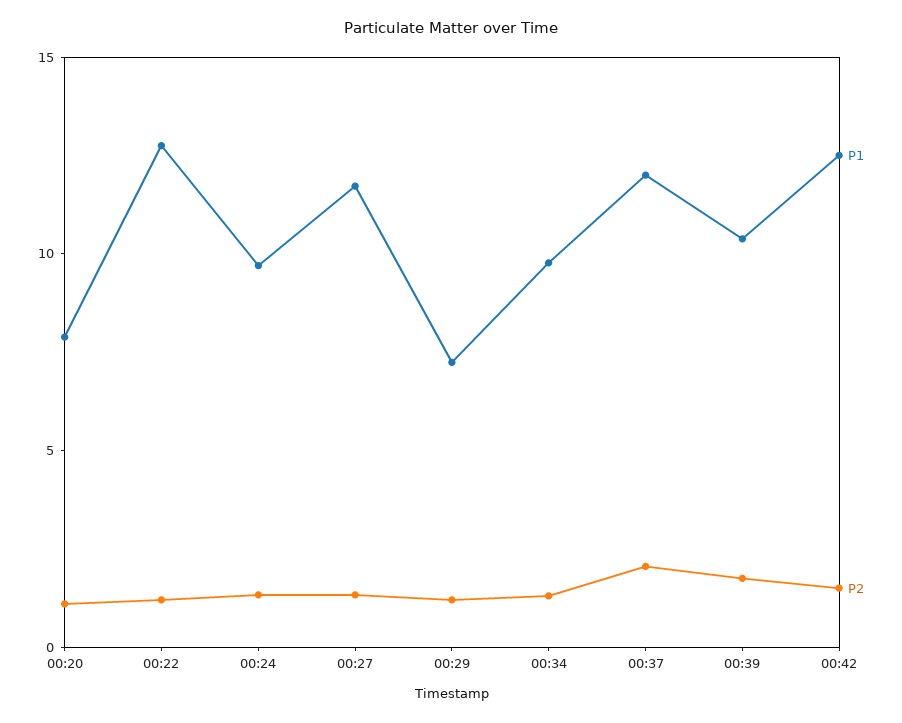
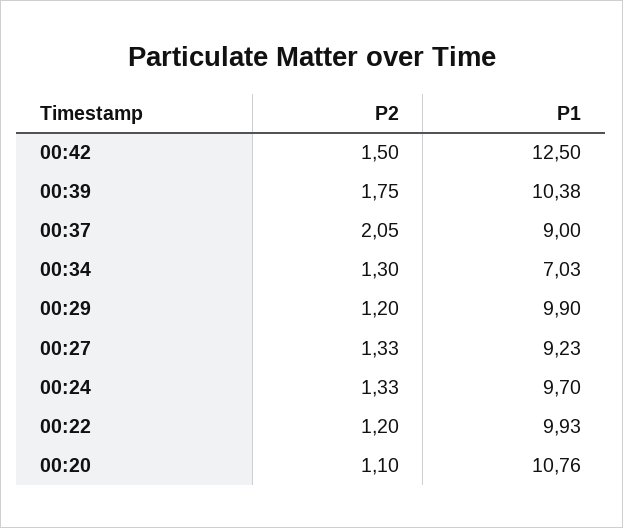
  {
    "P1": {
-     "00:20": 8,
+     "00:20": 10.76,
-     "00:22": 13,
+     "00:22": 9.93,
      "00:24": 9.7,
-     "00:27": 12,
+     "00:27": 9.23,
-     "00:29": 7,
+     "00:29": 9.9,
-     "00:34": 10,
+     "00:34": 7.03,
-     "00:37": 12,
+     "00:37": 9,
      "00:39": 10.38,
      "00:42": 12.5
    },
    "P2": {
      "00:20": 1.1,
      "00:22": 1.2,
      "00:24": 1.33,
      "00:27": 1.33,
      "00:29": 1.2,
      "00:34": 1.3,
      "00:37": 2.05,
      "00:39": 1.75,
      "00:42": 1.5
    }
  }

